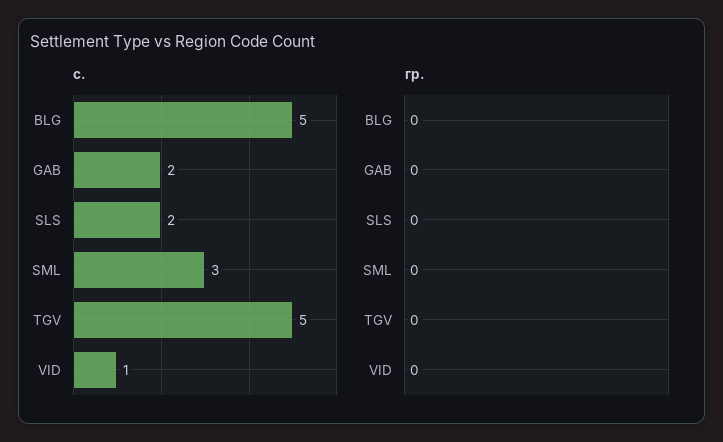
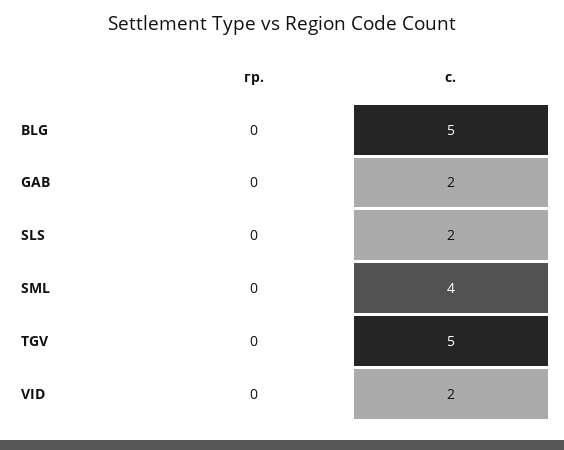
  {
    "с.": {
      "BLG": 5,
      "GAB": 2,
      "SLS": 2,
-     "SML": 3,
+     "SML": 4,
      "TGV": 5,
-     "VID": 1
+     "VID": 2
    },
    "гр.": {
      "BLG": 0,
      "GAB": 0,
      "SLS": 0,
      "SML": 0,
      "TGV": 0,
      "VID": 0
    }
  }

